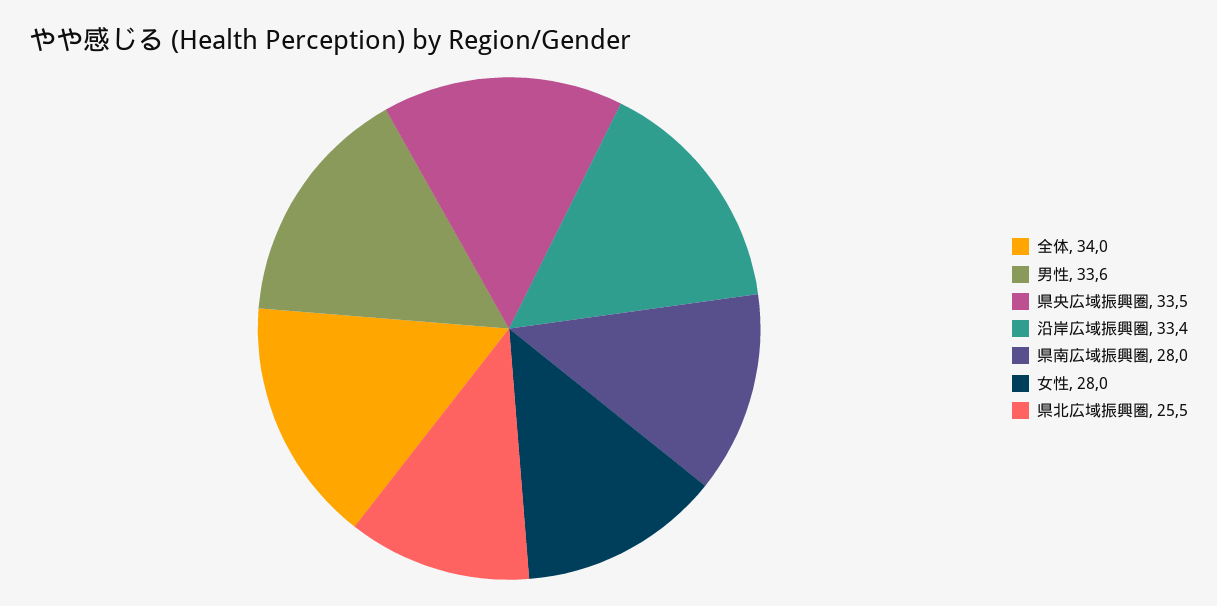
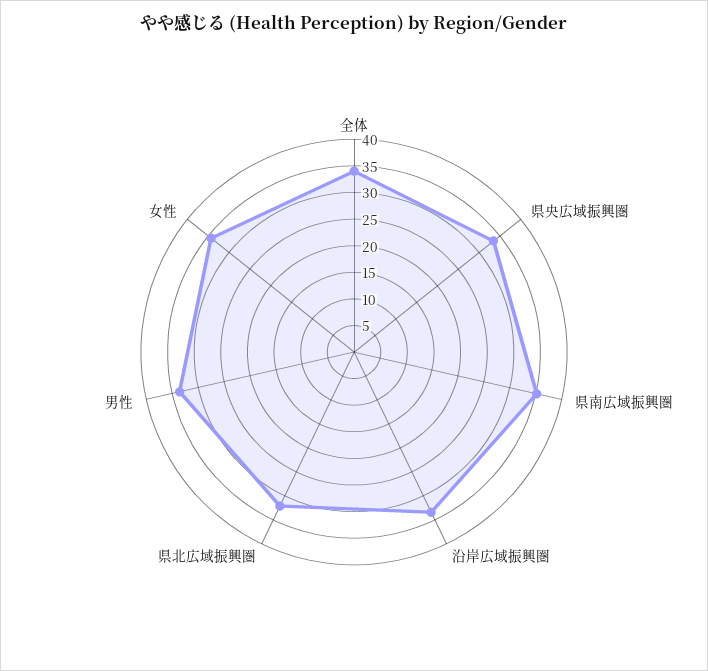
  {
    "全体": 34,
    "男性": 33.6,
    "県央広域振興圏": 33.5,
    "沿岸広域振興圏": 33.4,
-   "県南広域振興圏": 28,
+   "県南広域振興圏": 35,
-   "女性": 28,
+   "女性": 35,
-   "県北広域振興圏": 25.5
+   "県北広域振興圏": 32.5
  }

